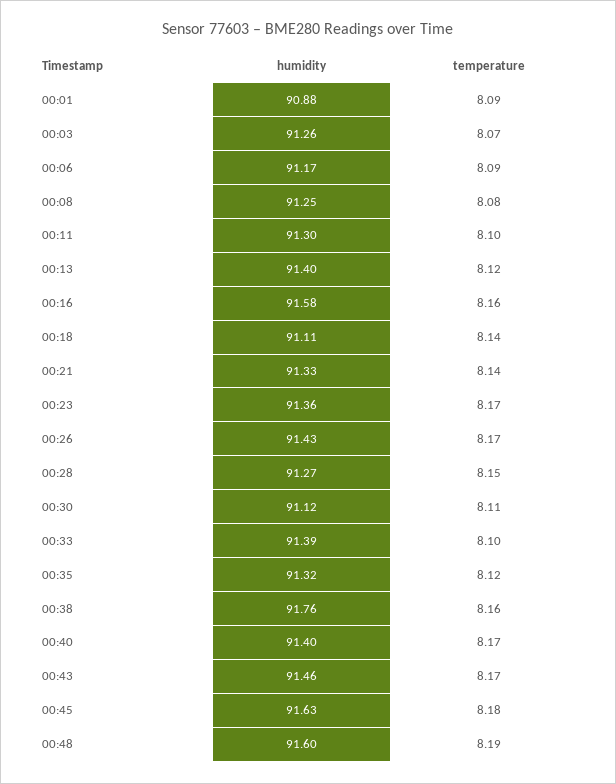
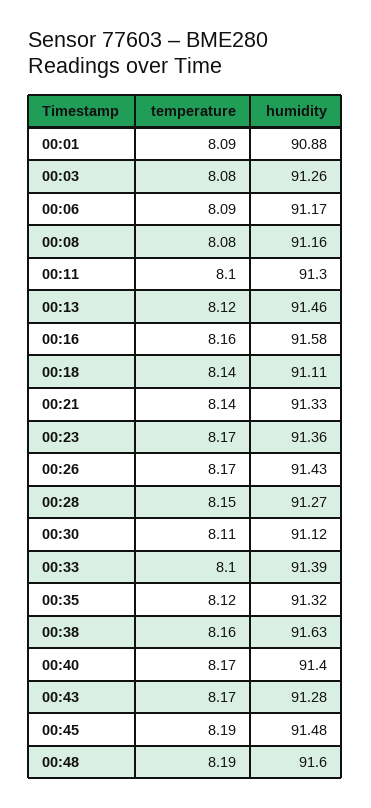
  {
    "humidity": {
      "00:01": 90.88,
      "00:03": 91.26,
      "00:06": 91.17,
-     "00:08": 91.25,
+     "00:08": 91.16,
      "00:11": 91.3,
-     "00:13": 91.4,
+     "00:13": 91.46,
      "00:16": 91.58,
      "00:18": 91.11,
      "00:21": 91.33,
      "00:23": 91.36,
      "00:26": 91.43,
      "00:28": 91.27,
      "00:30": 91.12,
      "00:33": 91.39,
      "00:35": 91.32,
-     "00:38": 91.76,
+     "00:38": 91.63,
      "00:40": 91.4,
-     "00:43": 91.46,
+     "00:43": 91.28,
-     "00:45": 91.63,
+     "00:45": 91.48,
      "00:48": 91.6
    },
    "temperature": {
      "00:01": 8.09,
-     "00:03": 8.07,
+     "00:03": 8.08,
      "00:06": 8.09,
      "00:08": 8.08,
      "00:11": 8.1,
      "00:13": 8.12,
      "00:16": 8.16,
      "00:18": 8.14,
      "00:21": 8.14,
      "00:23": 8.17,
      "00:26": 8.17,
      "00:28": 8.15,
      "00:30": 8.11,
      "00:33": 8.1,
      "00:35": 8.12,
      "00:38": 8.16,
      "00:40": 8.17,
      "00:43": 8.17,
-     "00:45": 8.18,
+     "00:45": 8.19,
      "00:48": 8.19
    }
  }

